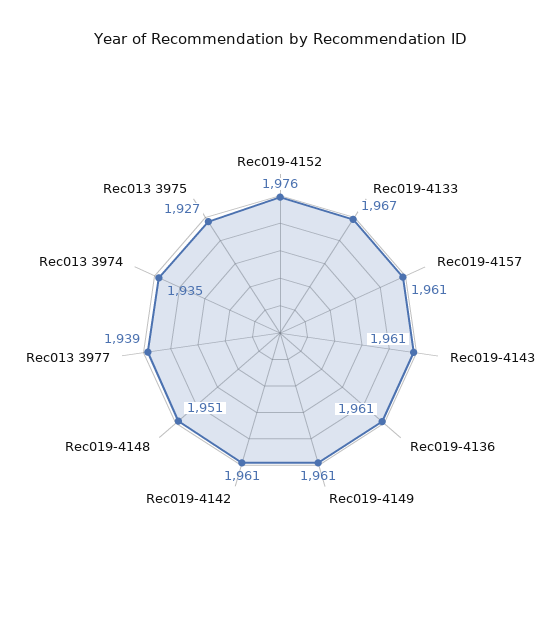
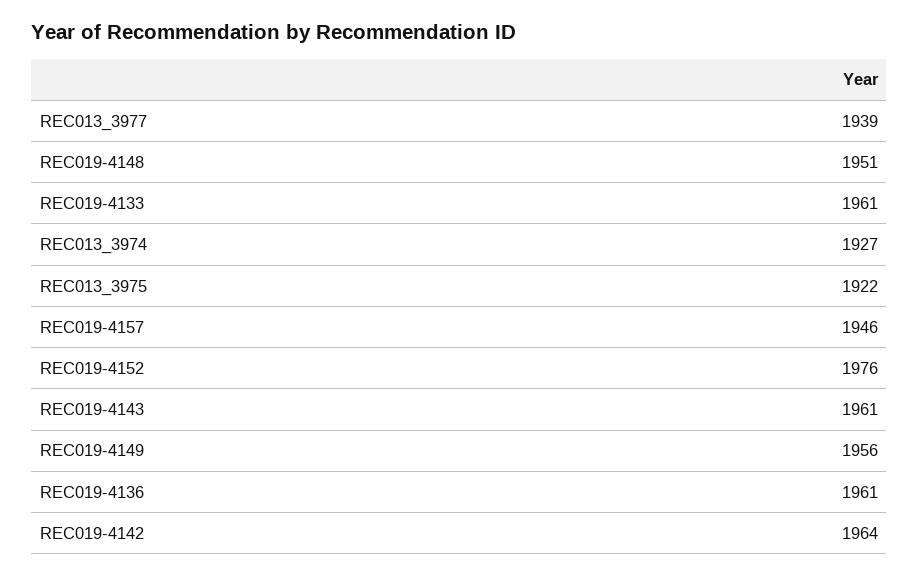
  {
    "Rec019-4152": 1976,
-   "Rec019-4133": 1967,
+   "Rec019-4133": 1961,
-   "Rec019-4157": 1961,
+   "Rec019-4157": 1946,
    "Rec019-4143": 1961,
    "Rec019-4136": 1961,
-   "Rec019-4149": 1961,
+   "Rec019-4149": 1956,
-   "Rec019-4142": 1961,
+   "Rec019-4142": 1964,
    "Rec019-4148": 1951,
    "Rec013 3977": 1939,
-   "Rec013 3974": 1935,
+   "Rec013 3974": 1927,
-   "Rec013 3975": 1927
+   "Rec013 3975": 1922
  }

